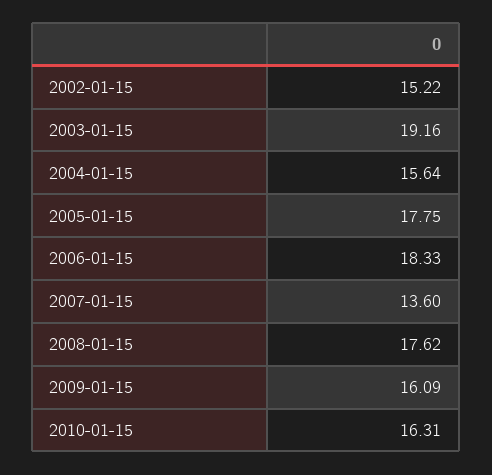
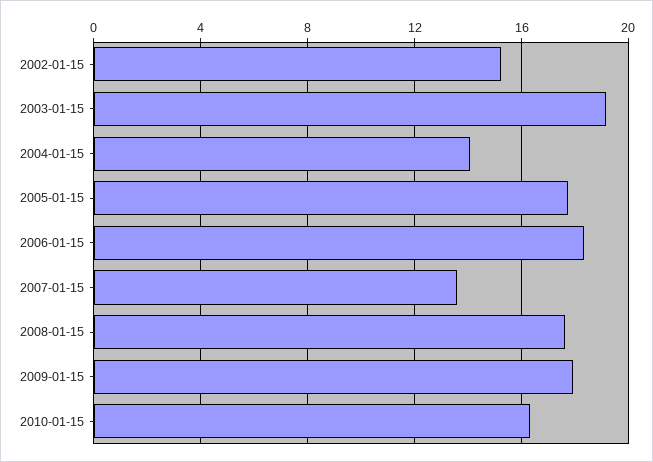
  {
    "2002-01-15": 15.22,
    "2003-01-15": 19.16,
-   "2004-01-15": 15.64,
+   "2004-01-15": 14,
    "2005-01-15": 17.75,
    "2006-01-15": 18.33,
    "2007-01-15": 13.6,
    "2008-01-15": 17.62,
-   "2009-01-15": 16.09,
+   "2009-01-15": 18,
    "2010-01-15": 16.31
  }

